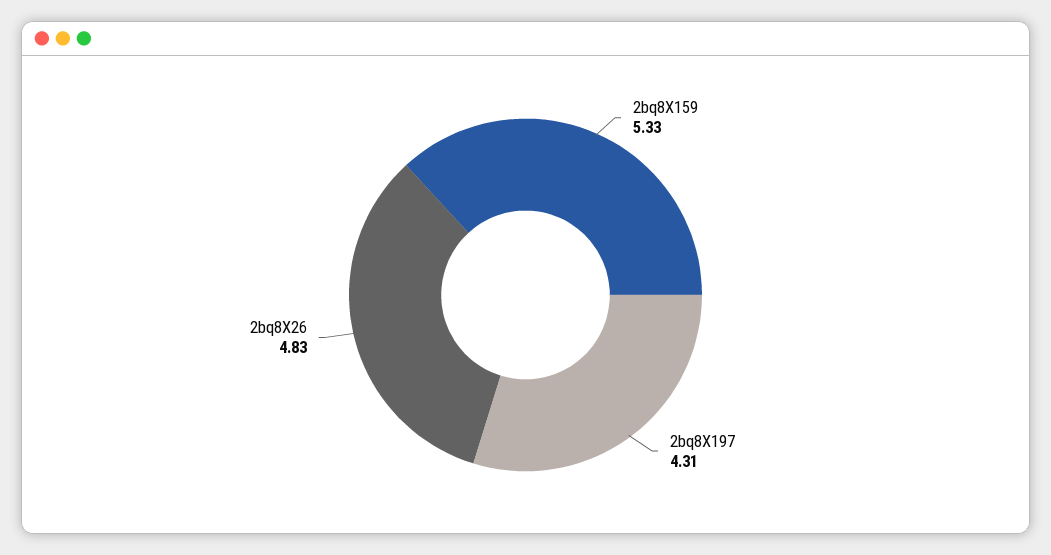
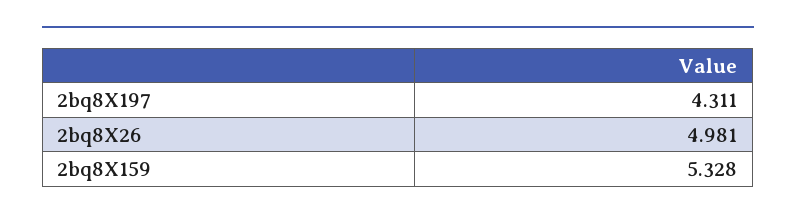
  {
    "2bq8X159": 5.328,
    "2bq8X197": 4.311,
-   "2bq8X26": 4.83
+   "2bq8X26": 4.981
  }

